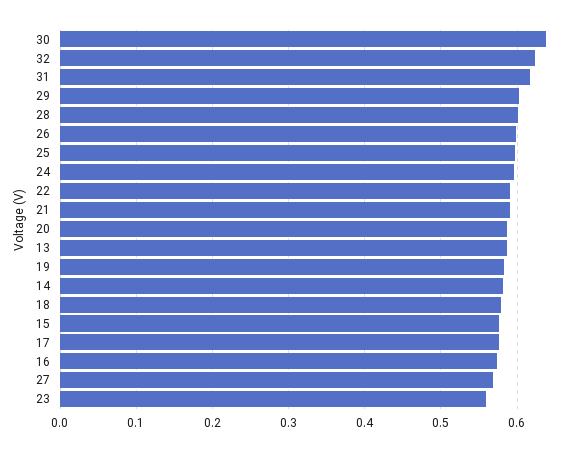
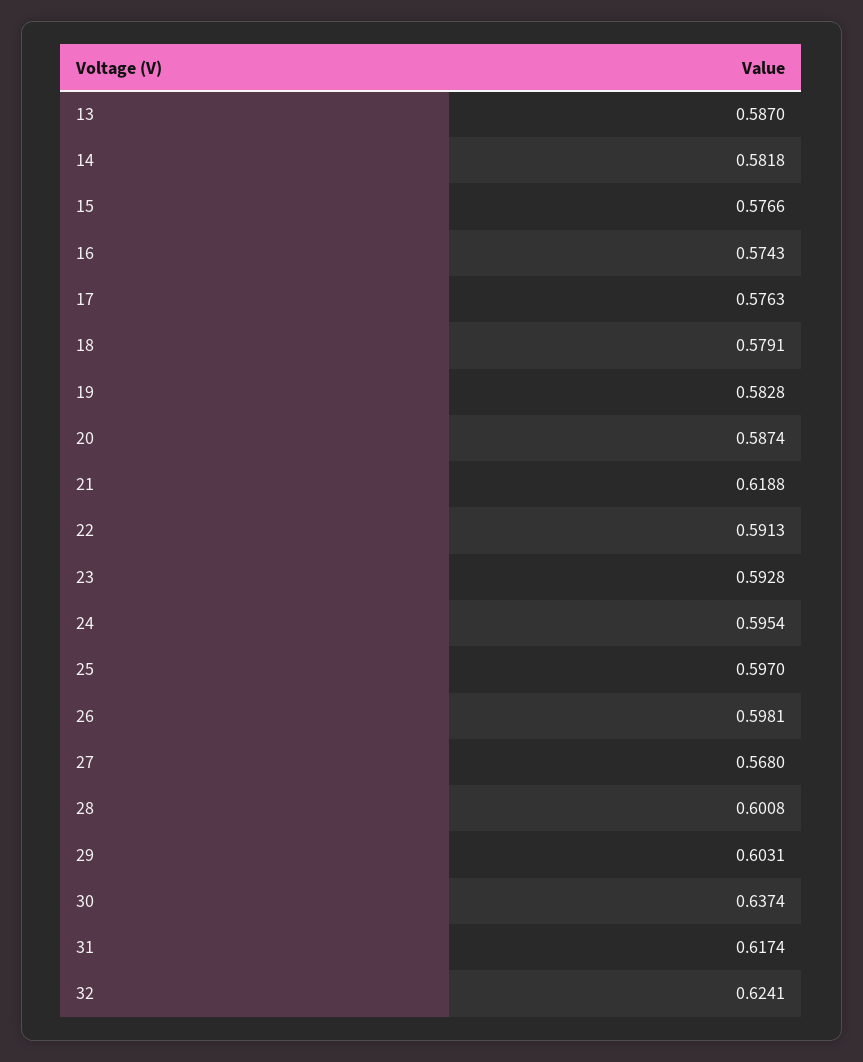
  {
    "30": 0.6374,
    "32": 0.6241,
    "31": 0.6174,
    "29": 0.6031,
    "28": 0.6008,
    "26": 0.5981,
    "25": 0.597,
    "24": 0.5954,
    "22": 0.5913,
-   "21": 0.59,
+   "21": 0.6188,
    "20": 0.5874,
    "13": 0.587,
    "19": 0.5828,
    "14": 0.5818,
    "18": 0.5791,
    "15": 0.5766,
    "17": 0.5763,
    "16": 0.5743,
    "27": 0.568,
-   "23": 0.56
+   "23": 0.5928
  }

